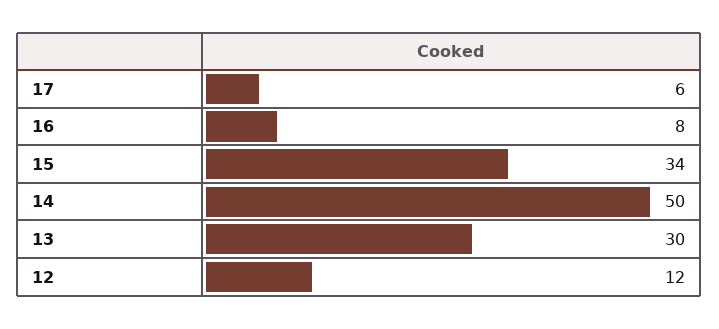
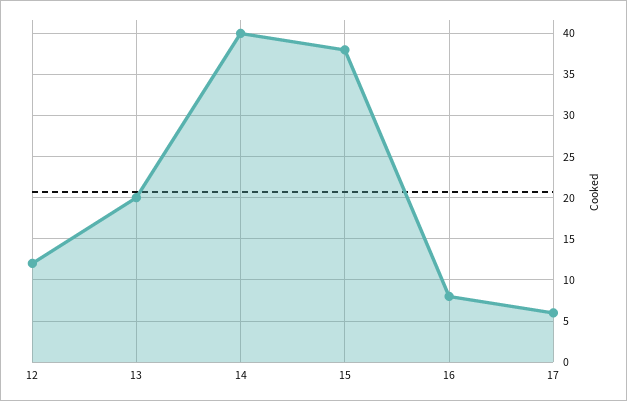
  {
    "17": 6,
    "16": 8,
-   "15": 34,
+   "15": 38,
-   "14": 50,
+   "14": 40,
-   "13": 30,
+   "13": 20,
    "12": 12
  }

